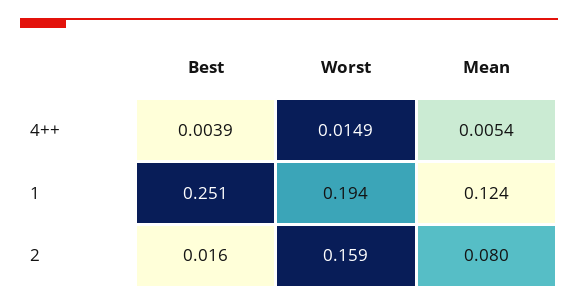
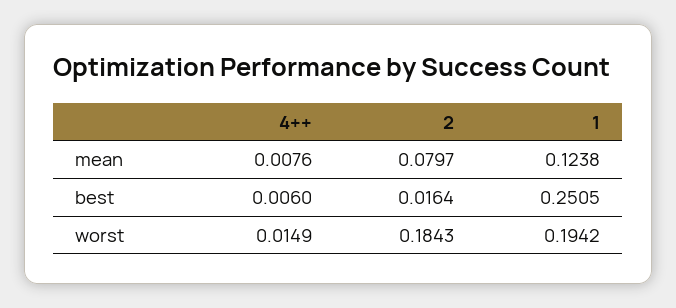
  {
    "Best": {
-     "4++": 0.0039,
+     "4++": 0.006,
      "1": 0.2505,
      "2": 0.0164
    },
    "Worst": {
      "4++": 0.0149,
      "1": 0.1942,
-     "2": 0.159
+     "2": 0.1843
    },
    "Mean": {
-     "4++": 0.0054,
+     "4++": 0.0076,
      "1": 0.1238,
      "2": 0.0797
    }
  }

